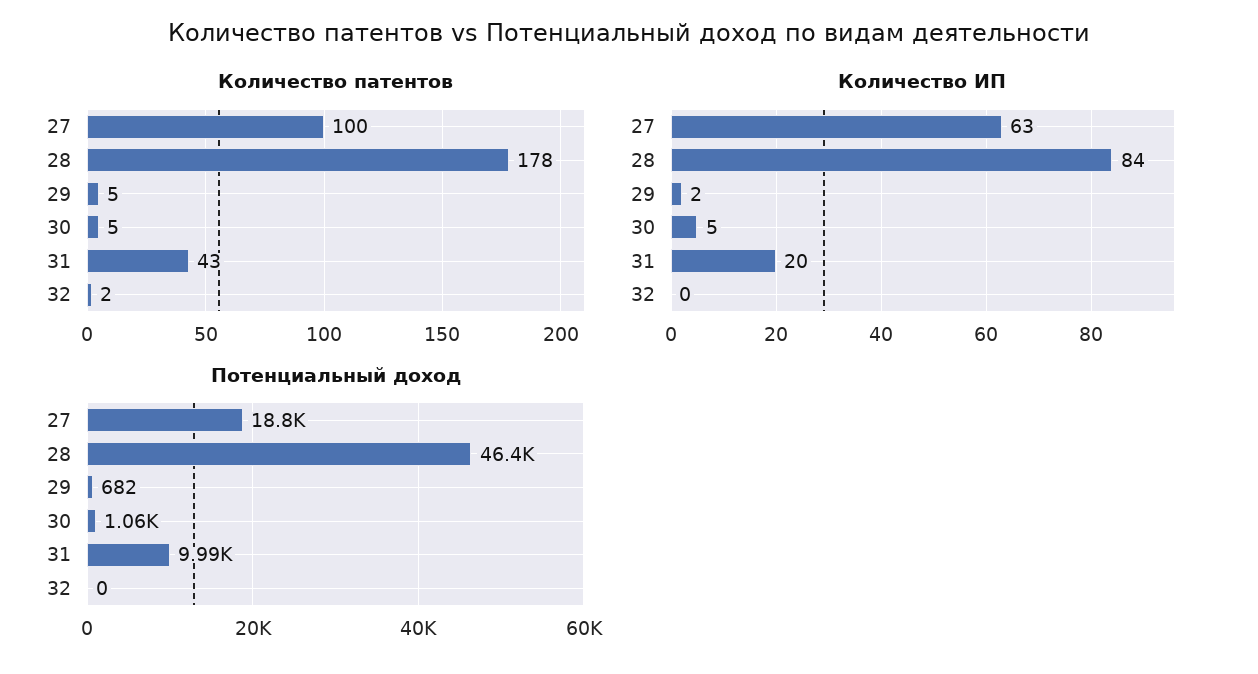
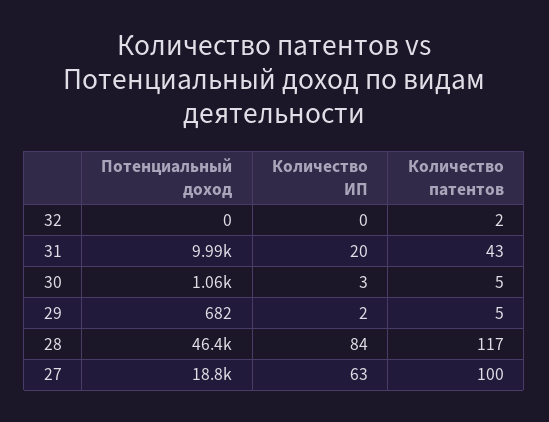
  {
    "Количество патентов": {
      "27": 100,
-     "28": 178,
+     "28": 117,
      "29": 5,
      "30": 5,
      "31": 43,
      "32": 2
    },
    "Количество ИП": {
      "27": 63,
      "28": 84,
      "29": 2,
-     "30": 5,
+     "30": 3,
      "31": 20,
      "32": 0
    },
    "Потенциальный доход": {
      "27": 18800,
      "28": 46400,
      "29": 682,
      "30": 1060,
      "31": 9990,
      "32": 0
    }
  }

